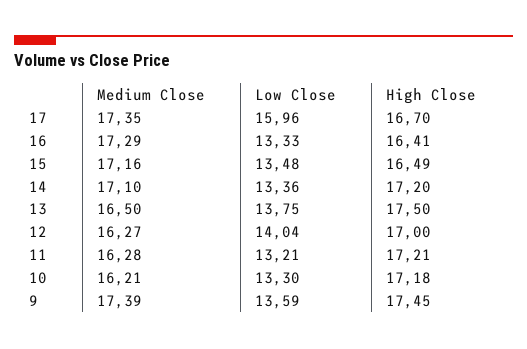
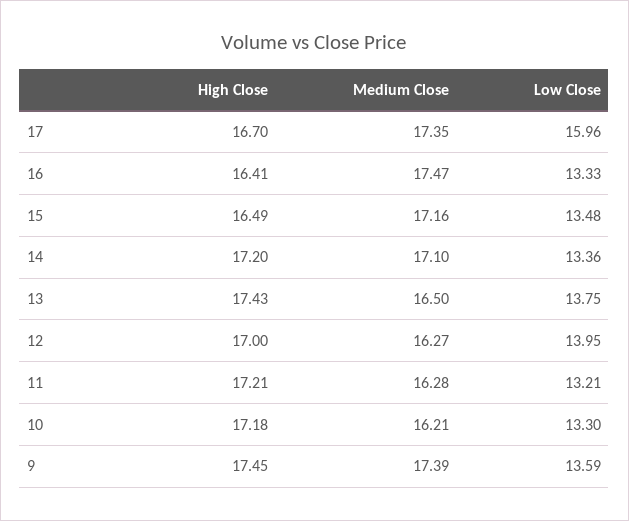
  {
    "Medium Close": {
      "17": 17.35,
-     "16": 17.29,
+     "16": 17.47,
      "15": 17.16,
      "14": 17.1,
      "13": 16.5,
      "12": 16.27,
      "11": 16.28,
      "10": 16.21,
      "9": 17.39
    },
    "Low Close": {
      "17": 15.96,
      "16": 13.33,
      "15": 13.48,
      "14": 13.36,
      "13": 13.75,
-     "12": 14.04,
+     "12": 13.95,
      "11": 13.21,
      "10": 13.3,
      "9": 13.59
    },
    "High Close": {
      "17": 16.7,
      "16": 16.41,
      "15": 16.49,
      "14": 17.2,
-     "13": 17.5,
+     "13": 17.43,
      "12": 17,
      "11": 17.21,
      "10": 17.18,
      "9": 17.45
    }
  }

